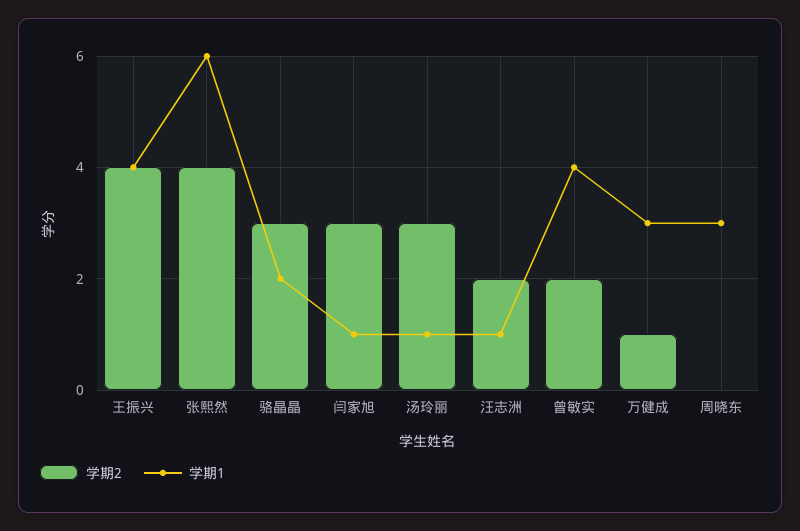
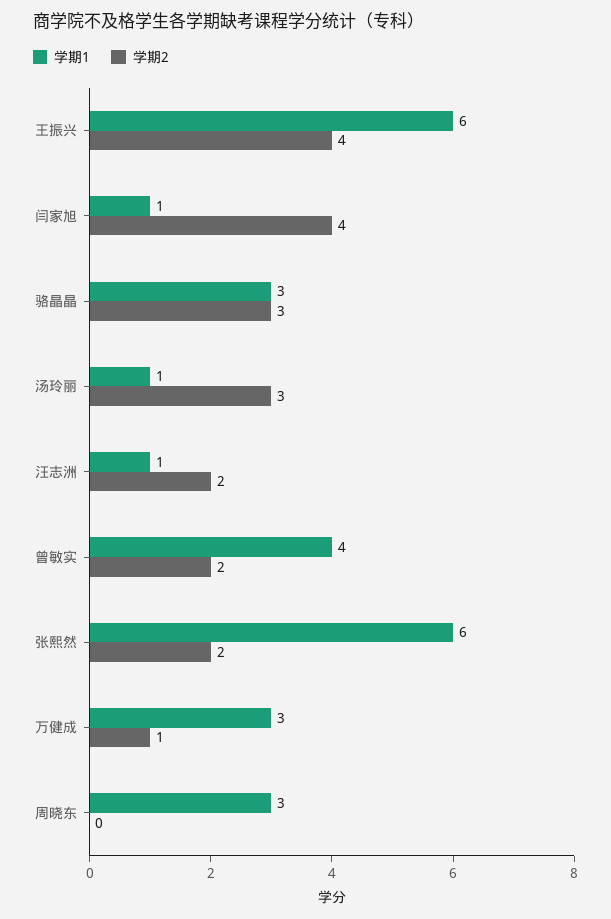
  {
    "学期2": {
      "王振兴": 4,
-     "张熙然": 4,
+     "张熙然": 2,
      "骆晶晶": 3,
-     "闫家旭": 3,
+     "闫家旭": 4,
      "汤玲丽": 3,
      "汪志洲": 2,
      "曾敏实": 2,
      "万健成": 1,
      "周晓东": 0
    },
    "学期1": {
-     "王振兴": 4,
+     "王振兴": 6,
      "张熙然": 6,
-     "骆晶晶": 2,
+     "骆晶晶": 3,
      "闫家旭": 1,
      "汤玲丽": 1,
      "汪志洲": 1,
      "曾敏实": 4,
      "万健成": 3,
      "周晓东": 3
    }
  }

